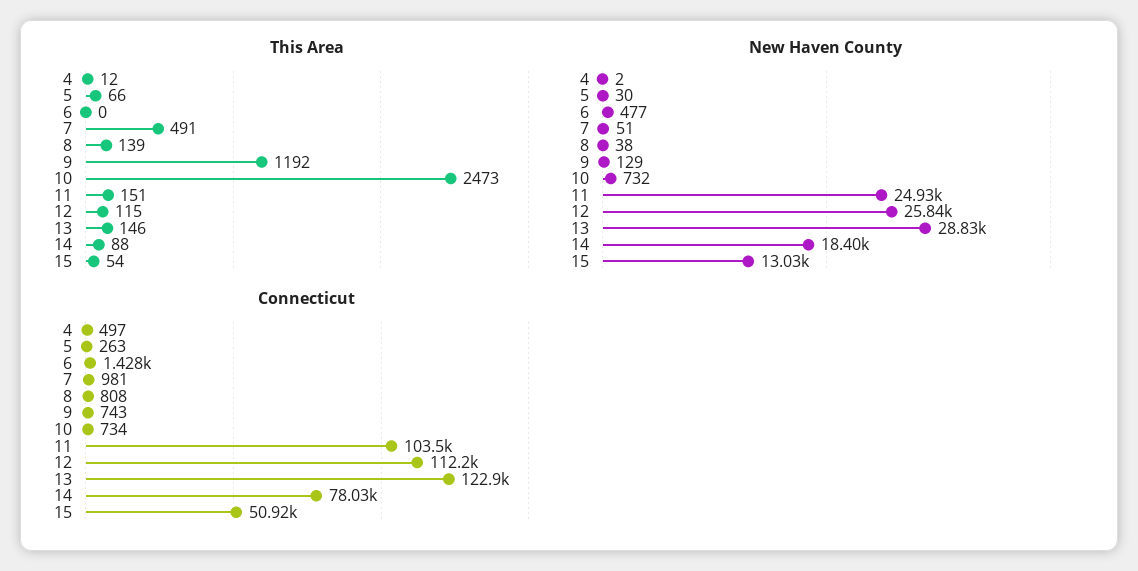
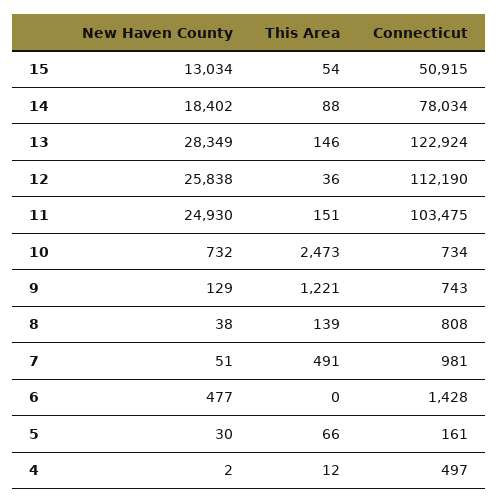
  {
    "This Area": {
      "4": 12,
      "5": 66,
      "6": 0,
      "7": 491,
      "8": 139,
-     "9": 1192,
+     "9": 1221,
      "10": 2473,
      "11": 151,
-     "12": 115,
+     "12": 36,
      "13": 146,
      "14": 88,
      "15": 54
    },
    "New Haven County": {
      "4": 2,
      "5": 30,
      "6": 477,
      "7": 51,
      "8": 38,
      "9": 129,
      "10": 732,
      "11": 24930,
      "12": 25838,
-     "13": 28830,
+     "13": 28349,
      "14": 18402,
      "15": 13034
    },
    "Connecticut": {
      "4": 497,
-     "5": 263,
+     "5": 161,
      "6": 1428,
      "7": 981,
      "8": 808,
      "9": 743,
      "10": 734,
      "11": 103475,
      "12": 112190,
      "13": 122924,
      "14": 78034,
      "15": 50915
    }
  }

